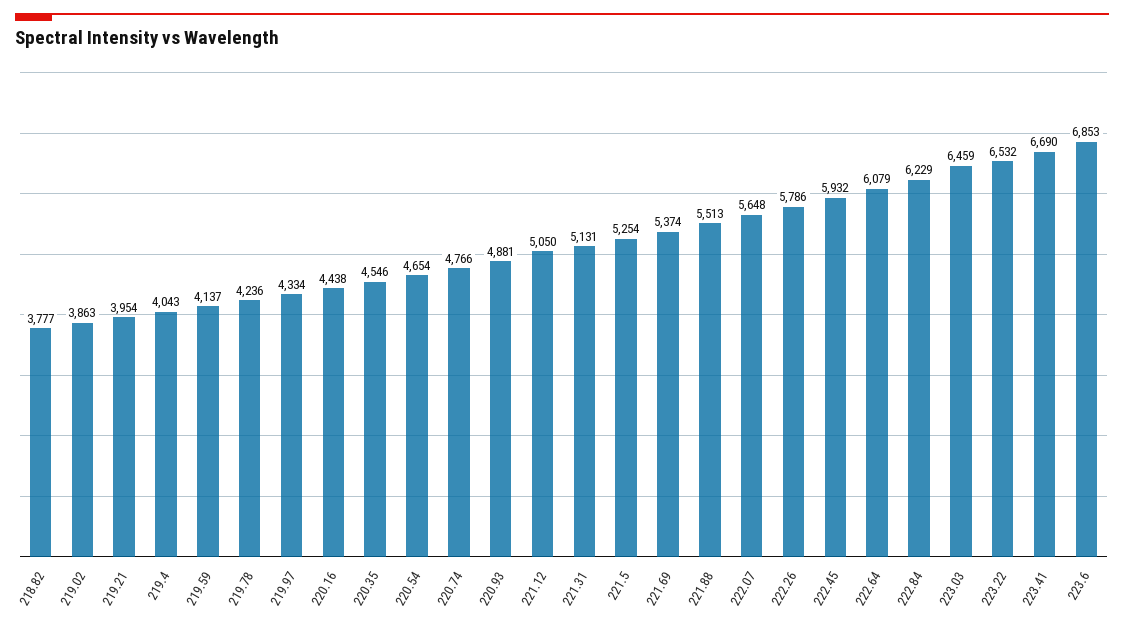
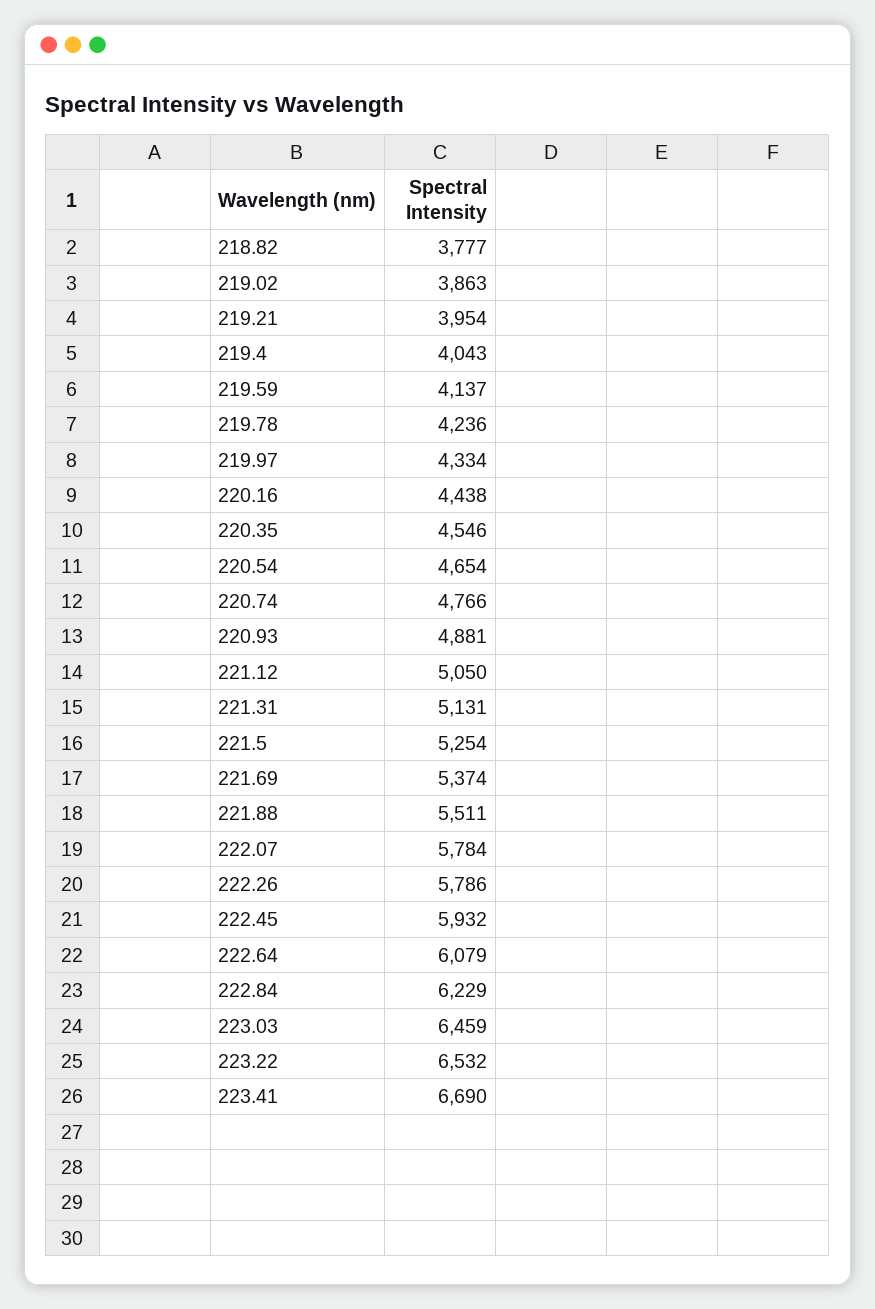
  {
    "218.82": 3777,
    "219.02": 3863,
    "219.21": 3954,
    "219.4": 4043,
    "219.59": 4137,
    "219.78": 4236,
    "219.97": 4334,
    "220.16": 4438,
    "220.35": 4546,
    "220.54": 4654,
    "220.74": 4766,
    "220.93": 4881,
    "221.12": 5050,
    "221.31": 5131,
    "221.5": 5254,
    "221.69": 5374,
-   "221.88": 5513,
+   "221.88": 5511,
-   "222.07": 5648,
+   "222.07": 5784,
    "222.26": 5786,
    "222.45": 5932,
    "222.64": 6079,
    "222.84": 6229,
    "223.03": 6459,
    "223.22": 6532,
-   "223.41": 6690,
+   "223.41": 6690
-   "223.6": 6853
  }

